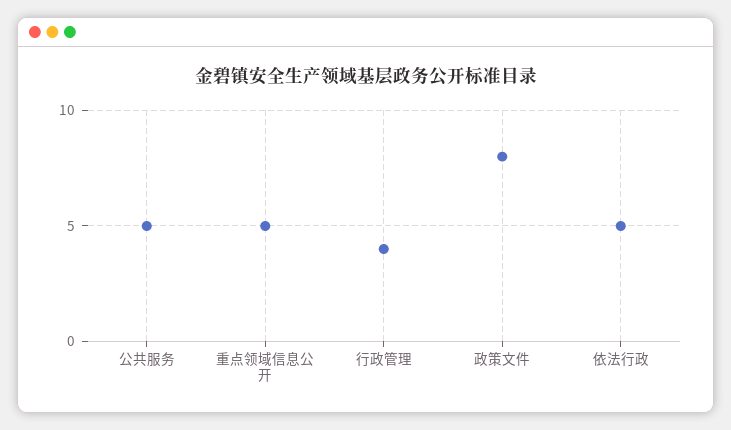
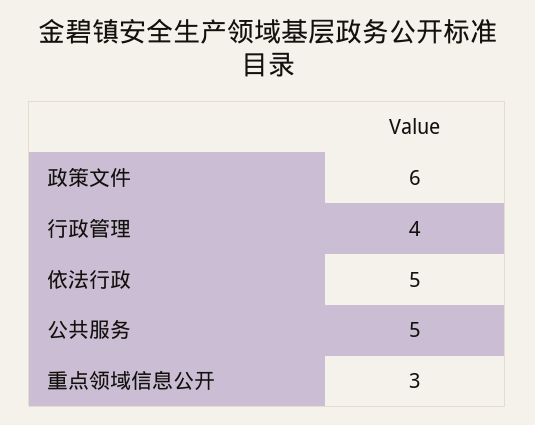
  {
    "公共服务": 5,
-   "重点领域信息公开": 5,
+   "重点领域信息公开": 3,
    "行政管理": 4,
-   "政策文件": 8,
+   "政策文件": 6,
    "依法行政": 5
  }

